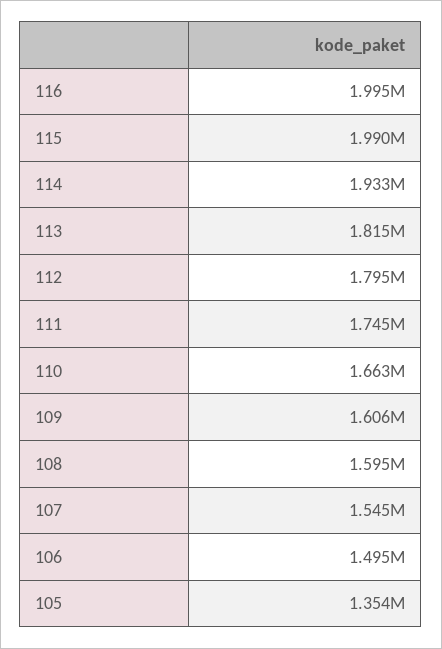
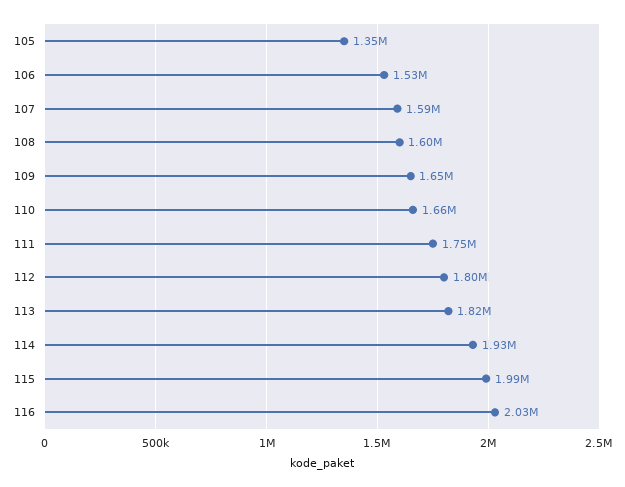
  {
-   "116": 1995000,
+   "116": 2030000,
    "115": 1990000,
    "114": 1933000,
    "113": 1815000,
    "112": 1795000,
    "111": 1745000,
    "110": 1663000,
-   "109": 1606000,
+   "109": 1650000,
    "108": 1595000,
-   "107": 1545000,
+   "107": 1590000,
-   "106": 1495000,
+   "106": 1530000,
    "105": 1354000
  }

